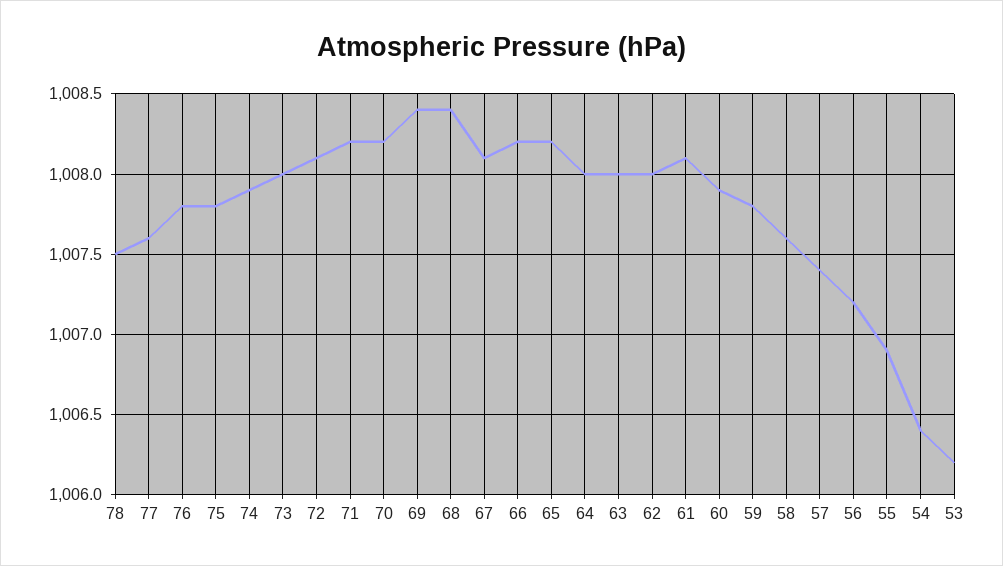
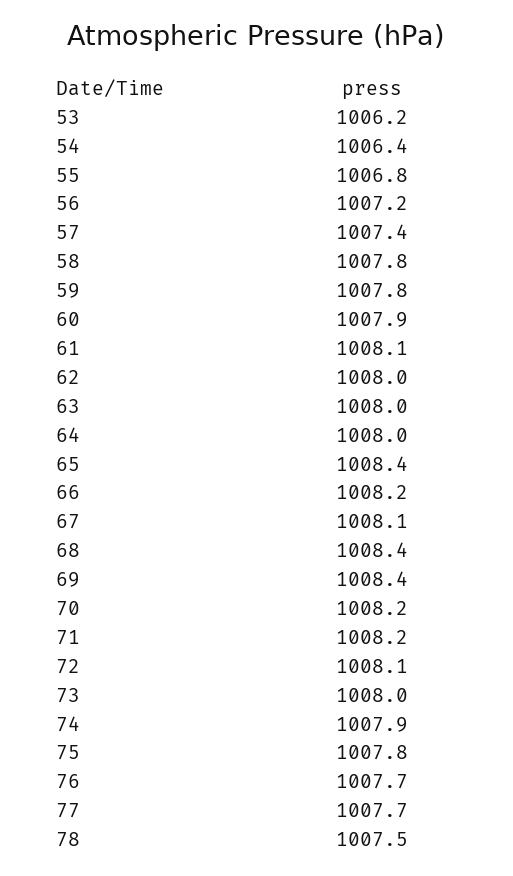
  {
    "78": 1007.5,
-   "77": 1007.6,
+   "77": 1007.7,
-   "76": 1007.8,
+   "76": 1007.7,
    "75": 1007.8,
    "74": 1007.9,
    "73": 1008,
    "72": 1008.1,
    "71": 1008.2,
    "70": 1008.2,
    "69": 1008.4,
    "68": 1008.4,
    "67": 1008.1,
    "66": 1008.2,
-   "65": 1008.2,
+   "65": 1008.4,
    "64": 1008,
    "63": 1008,
    "62": 1008,
    "61": 1008.1,
    "60": 1007.9,
    "59": 1007.8,
-   "58": 1007.6,
+   "58": 1007.8,
    "57": 1007.4,
    "56": 1007.2,
-   "55": 1006.9,
+   "55": 1006.8,
    "54": 1006.4,
    "53": 1006.2
  }

